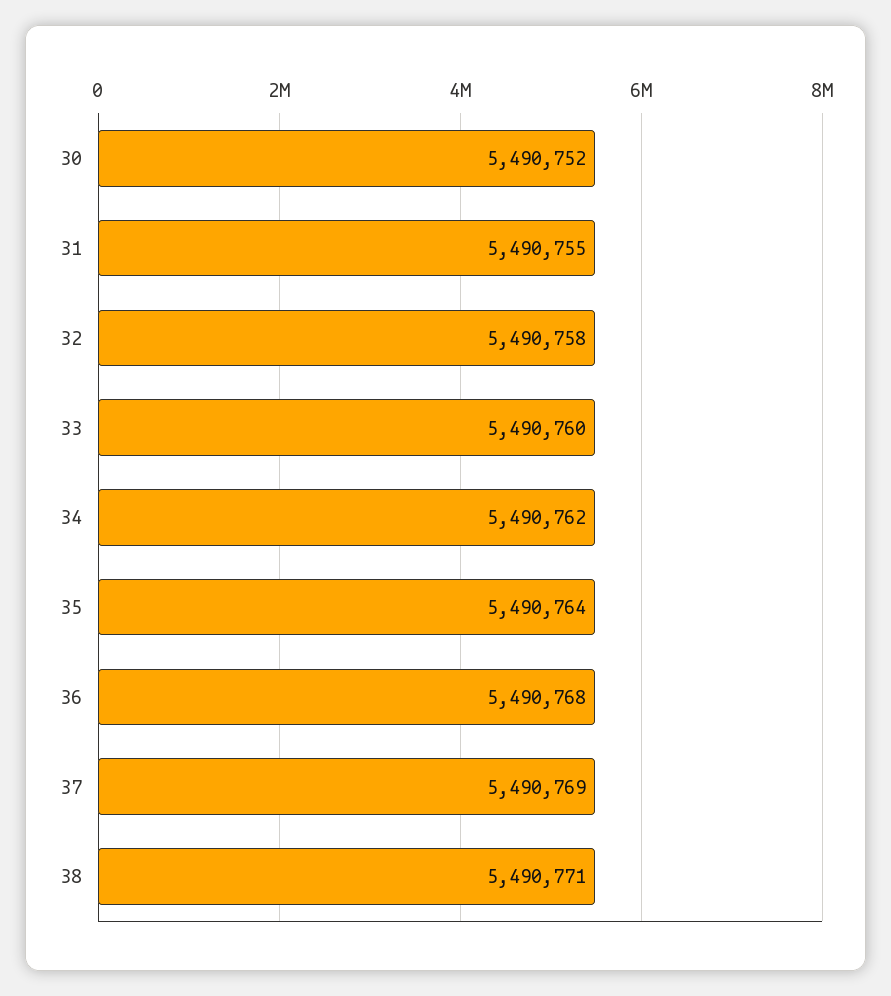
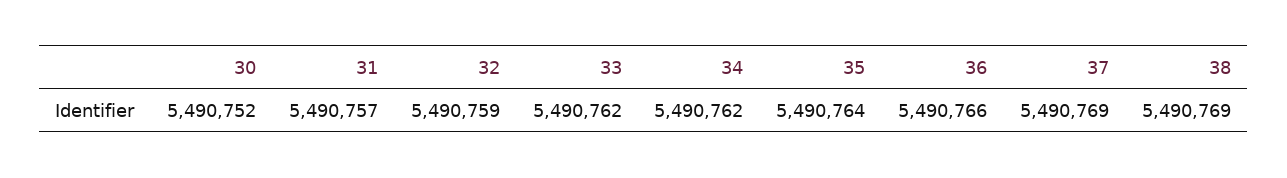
  {
    "30": 5490752,
-   "31": 5490755,
+   "31": 5490757,
-   "32": 5490758,
+   "32": 5490759,
-   "33": 5490760,
+   "33": 5490762,
    "34": 5490762,
    "35": 5490764,
-   "36": 5490768,
+   "36": 5490766,
    "37": 5490769,
-   "38": 5490771
+   "38": 5490769
  }

